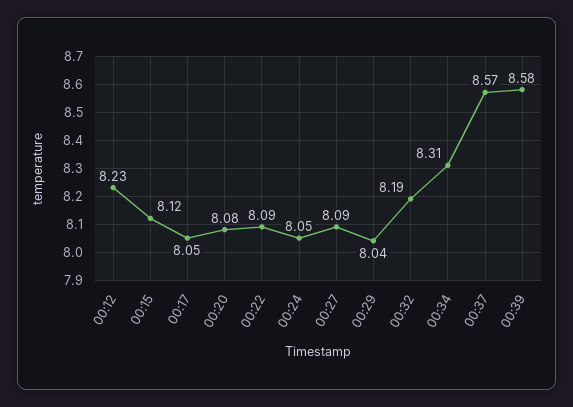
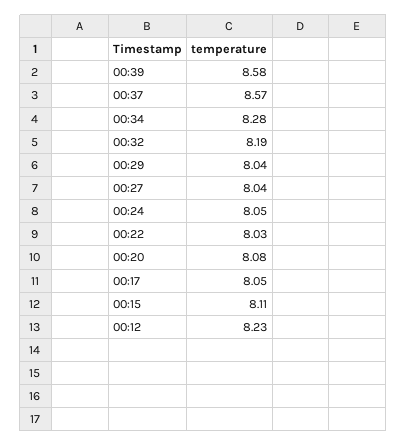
  {
    "00:12": 8.23,
-   "00:15": 8.12,
+   "00:15": 8.11,
    "00:17": 8.05,
    "00:20": 8.08,
-   "00:22": 8.09,
+   "00:22": 8.03,
    "00:24": 8.05,
-   "00:27": 8.09,
+   "00:27": 8.04,
    "00:29": 8.04,
    "00:32": 8.19,
-   "00:34": 8.31,
+   "00:34": 8.28,
    "00:37": 8.57,
    "00:39": 8.58
  }

